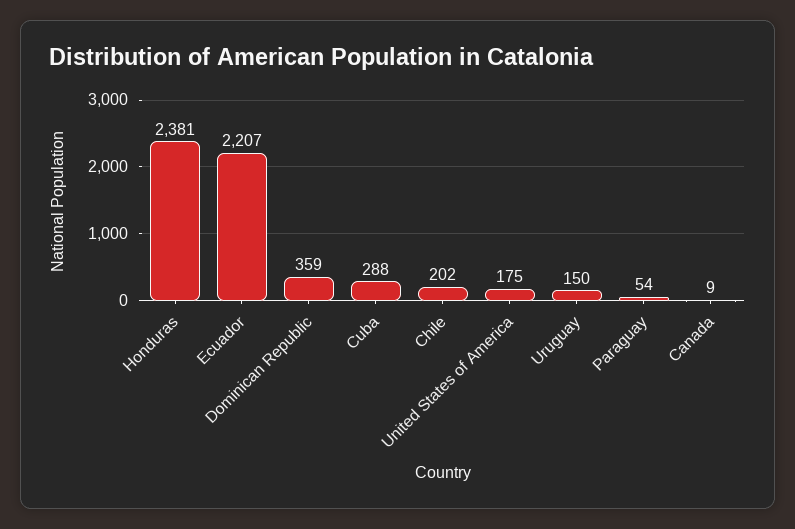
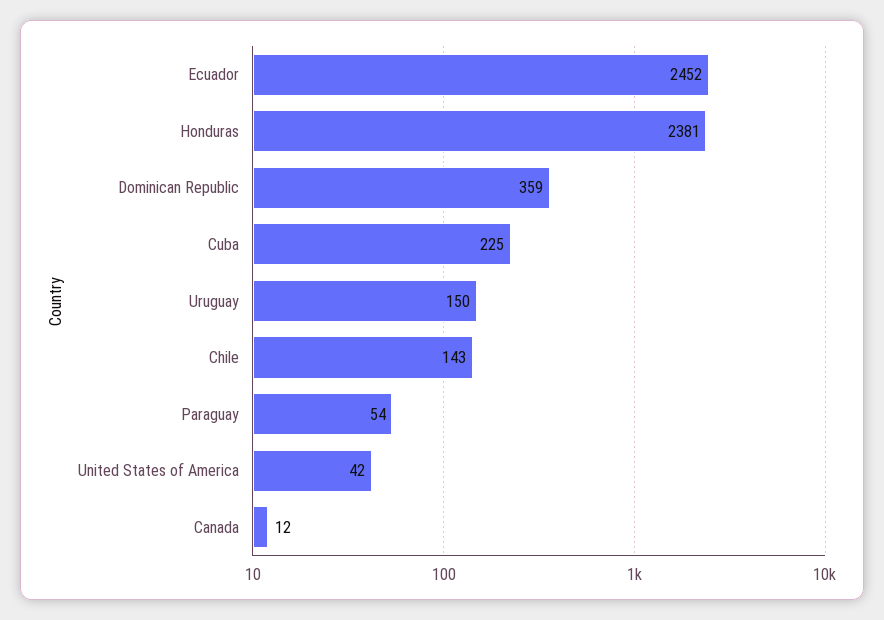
  {
    "Honduras": 2381,
-   "Ecuador": 2207,
+   "Ecuador": 2452,
    "Dominican Republic": 359,
-   "Cuba": 288,
+   "Cuba": 225,
-   "Chile": 202,
+   "Chile": 143,
-   "United States of America": 175,
+   "United States of America": 42,
    "Uruguay": 150,
    "Paraguay": 54,
-   "Canada": 9
+   "Canada": 12
  }

